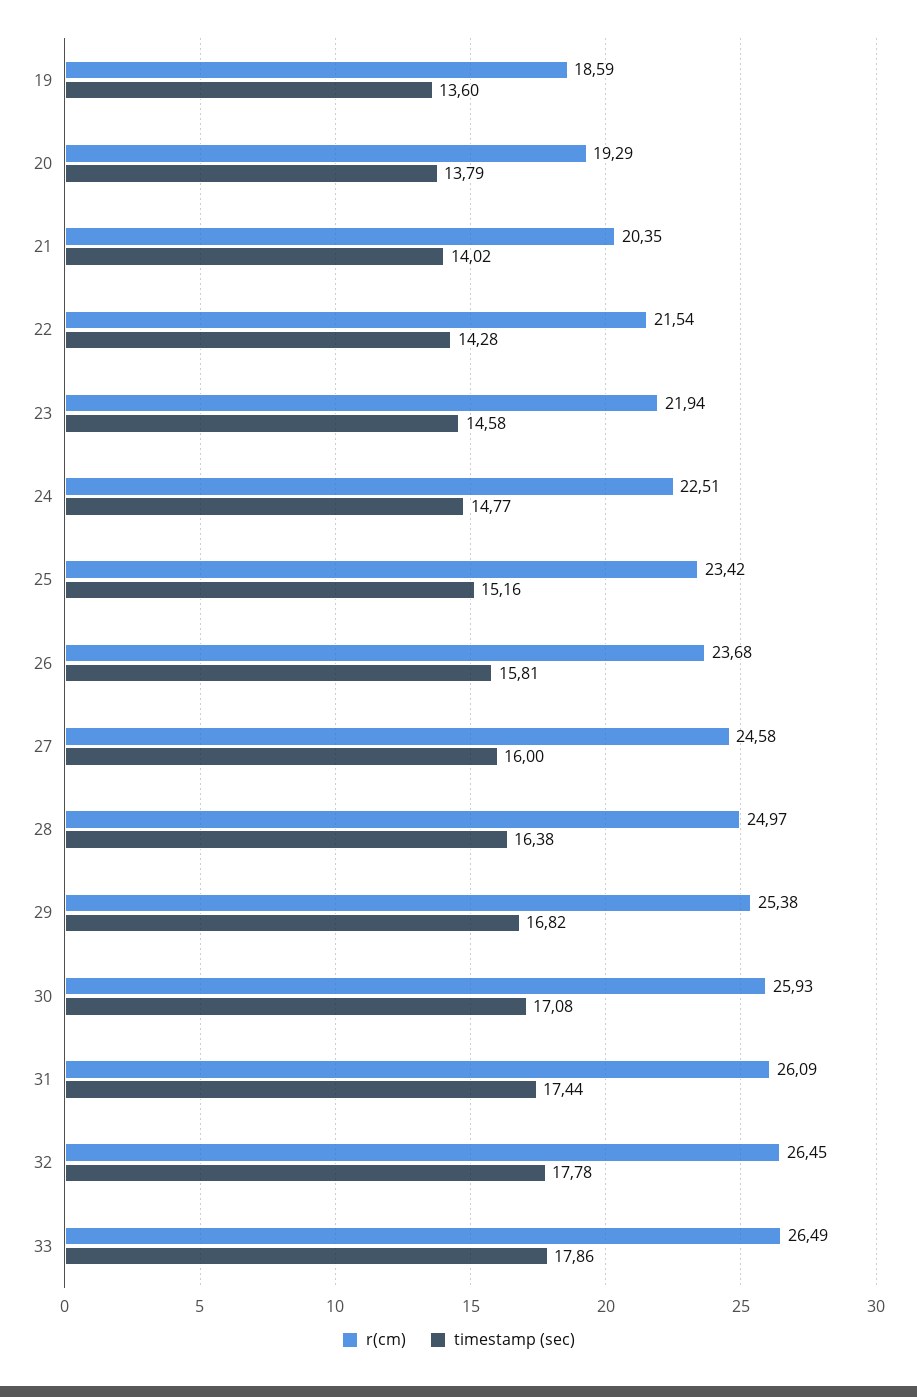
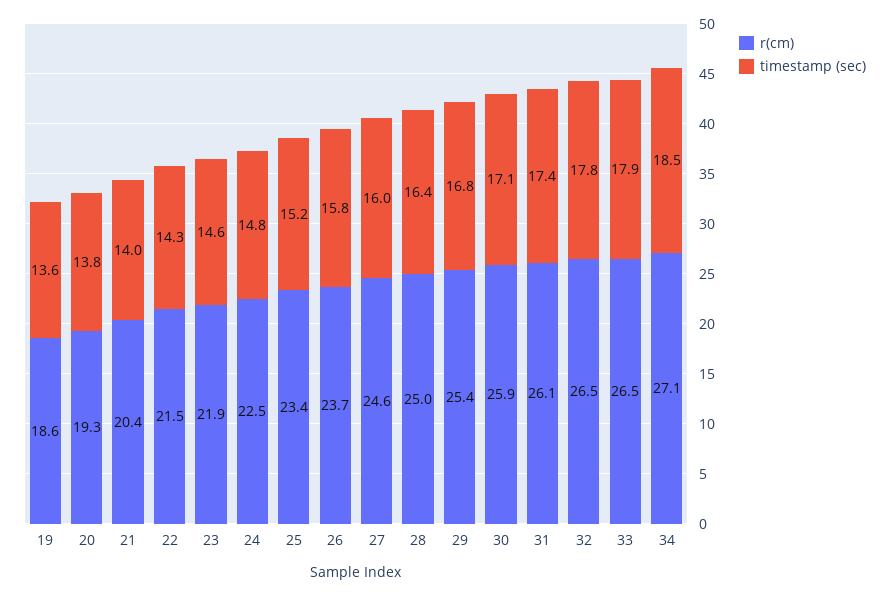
  {
    "r(cm)": {
      "19": 18.59,
      "20": 19.29,
      "21": 20.35,
      "22": 21.54,
      "23": 21.94,
      "24": 22.51,
      "25": 23.42,
      "26": 23.68,
      "27": 24.58,
      "28": 24.97,
      "29": 25.38,
      "30": 25.93,
      "31": 26.09,
      "32": 26.45,
-     "33": 26.49
+     "33": 26.49,
+     "34": 27.1
    },
    "timestamp (sec)": {
      "19": 13.6,
      "20": 13.79,
      "21": 14.02,
      "22": 14.28,
      "23": 14.58,
      "24": 14.77,
      "25": 15.16,
      "26": 15.81,
      "27": 16,
      "28": 16.38,
      "29": 16.82,
      "30": 17.08,
      "31": 17.44,
      "32": 17.78,
-     "33": 17.86
+     "33": 17.86,
+     "34": 18.5
    }
  }

